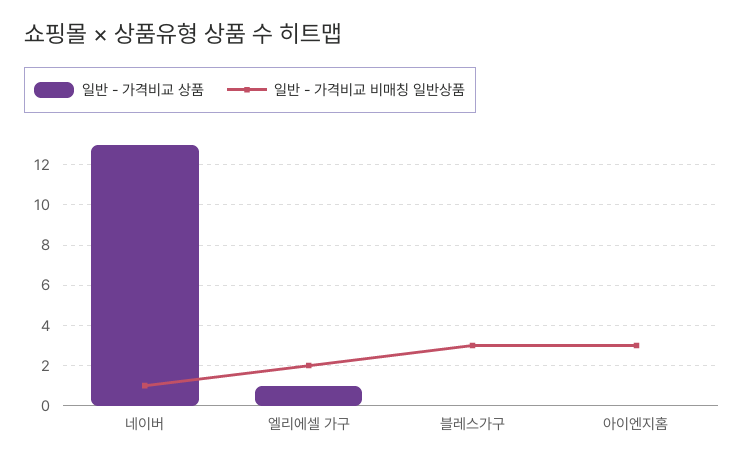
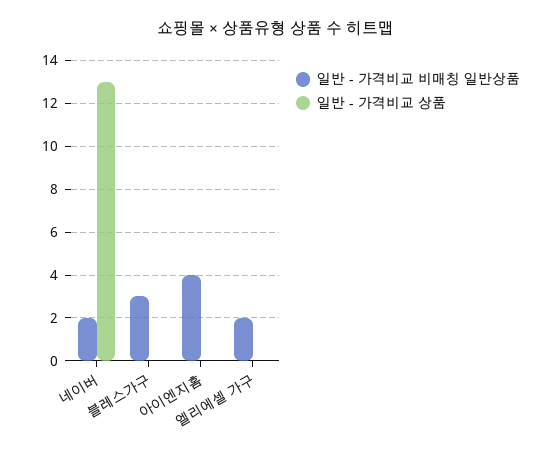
  {
    "일반 - 가격비교 상품": {
      "네이버": 13,
-     "엘리에셀 가구": 1,
+     "엘리에셀 가구": 0,
      "블레스가구": 0,
      "아이엔지홈": 0
    },
    "일반 - 가격비교 비매칭 일반상품": {
-     "네이버": 1,
+     "네이버": 2,
      "엘리에셀 가구": 2,
      "블레스가구": 3,
-     "아이엔지홈": 3
+     "아이엔지홈": 4
    }
  }

